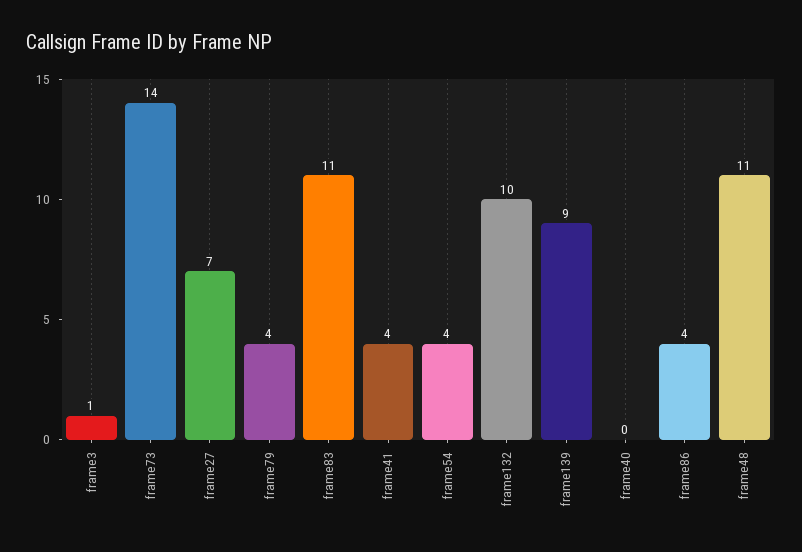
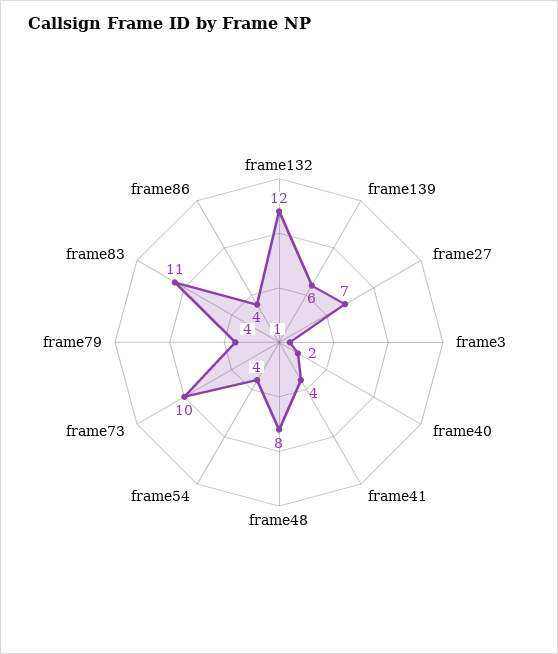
  {
    "frame3": 1,
-   "frame73": 14,
+   "frame73": 10,
    "frame27": 7,
    "frame79": 4,
    "frame83": 11,
    "frame41": 4,
    "frame54": 4,
-   "frame132": 10,
+   "frame132": 12,
-   "frame139": 9,
+   "frame139": 6,
-   "frame40": 0,
+   "frame40": 2,
    "frame86": 4,
-   "frame48": 11
+   "frame48": 8
  }

